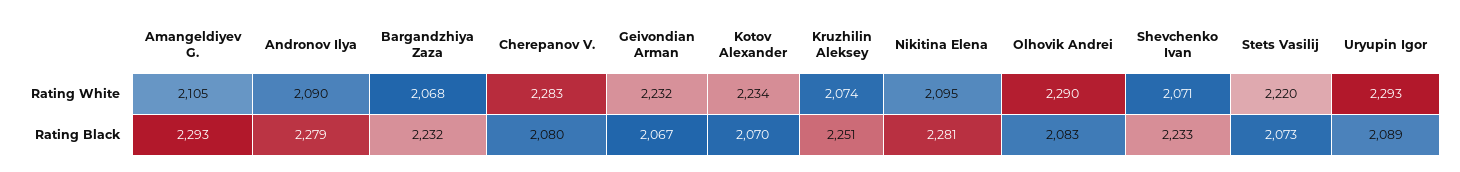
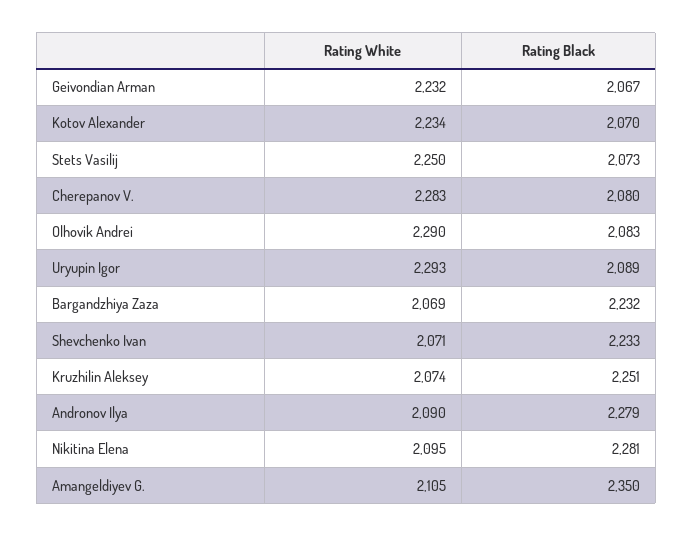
  {
    "Amangeldiyev G.": {
      "Rating White": 2105,
-     "Rating Black": 2293
+     "Rating Black": 2350
    },
    "Andronov Ilya": {
      "Rating White": 2090,
      "Rating Black": 2279
    },
    "Bargandzhiya Zaza": {
-     "Rating White": 2068,
+     "Rating White": 2069,
      "Rating Black": 2232
    },
    "Cherepanov V.": {
      "Rating White": 2283,
      "Rating Black": 2080
    },
    "Geivondian Arman": {
      "Rating White": 2232,
      "Rating Black": 2067
    },
    "Kotov Alexander": {
      "Rating White": 2234,
      "Rating Black": 2070
    },
    "Kruzhilin Aleksey": {
      "Rating White": 2074,
      "Rating Black": 2251
    },
    "Nikitina Elena": {
      "Rating White": 2095,
      "Rating Black": 2281
    },
    "Olhovik Andrei": {
      "Rating White": 2290,
      "Rating Black": 2083
    },
    "Shevchenko Ivan": {
      "Rating White": 2071,
      "Rating Black": 2233
    },
    "Stets Vasilij": {
-     "Rating White": 2220,
+     "Rating White": 2250,
      "Rating Black": 2073
    },
    "Uryupin Igor": {
      "Rating White": 2293,
      "Rating Black": 2089
    }
  }

